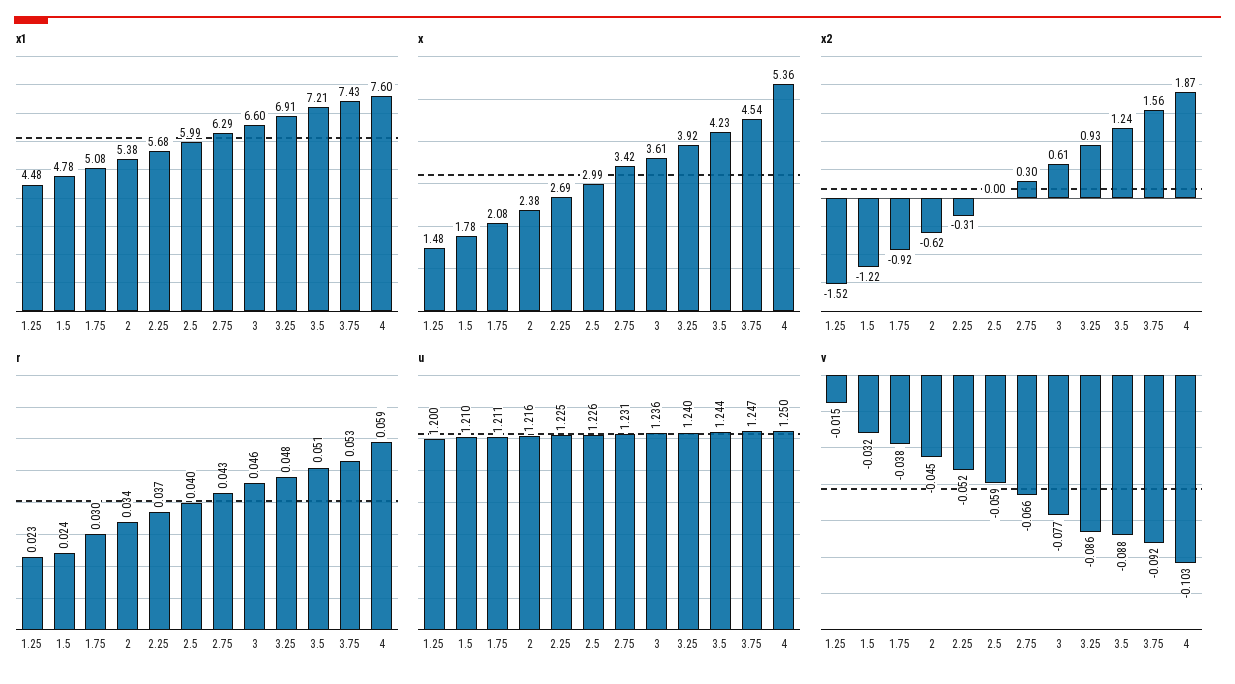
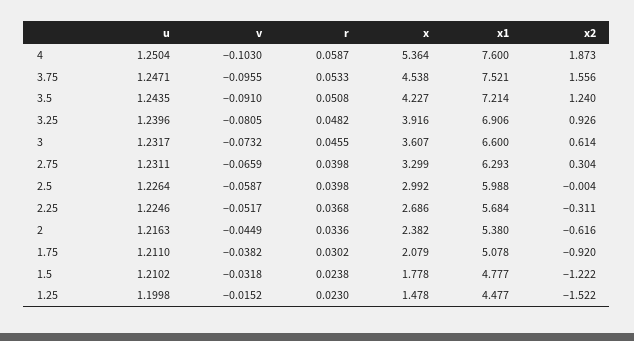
  {
    "x1": {
      "1.25": 4.477,
      "1.5": 4.777,
      "1.75": 5.078,
      "2": 5.38,
      "2.25": 5.684,
      "2.5": 5.988,
      "2.75": 6.293,
      "3": 6.6,
      "3.25": 6.906,
      "3.5": 7.214,
-     "3.75": 7.43,
+     "3.75": 7.521,
      "4": 7.6
    },
    "x": {
      "1.25": 1.478,
      "1.5": 1.778,
      "1.75": 2.079,
      "2": 2.382,
      "2.25": 2.686,
      "2.5": 2.992,
-     "2.75": 3.42,
+     "2.75": 3.299,
      "3": 3.607,
      "3.25": 3.916,
      "3.5": 4.227,
      "3.75": 4.538,
      "4": 5.364
    },
    "x2": {
      "1.25": -1.522,
      "1.5": -1.222,
      "1.75": -0.92,
      "2": -0.616,
      "2.25": -0.311,
      "2.5": -0.004,
      "2.75": 0.304,
      "3": 0.614,
      "3.25": 0.926,
      "3.5": 1.24,
      "3.75": 1.556,
      "4": 1.873
    },
    "r": {
      "1.25": 0.023,
      "1.5": 0.0238,
      "1.75": 0.0302,
      "2": 0.0336,
      "2.25": 0.0368,
      "2.5": 0.0398,
-     "2.75": 0.043,
+     "2.75": 0.0398,
      "3": 0.0455,
      "3.25": 0.0482,
      "3.5": 0.0508,
      "3.75": 0.0533,
      "4": 0.0587
    },
    "u": {
      "1.25": 1.1998,
      "1.5": 1.2102,
      "1.75": 1.211,
      "2": 1.2163,
      "2.25": 1.2246,
      "2.5": 1.2264,
      "2.75": 1.2311,
-     "3": 1.236,
+     "3": 1.2317,
      "3.25": 1.2396,
      "3.5": 1.2435,
      "3.75": 1.2471,
      "4": 1.2504
    },
    "v": {
      "1.25": -0.0152,
      "1.5": -0.0318,
      "1.75": -0.0382,
      "2": -0.0449,
      "2.25": -0.0517,
      "2.5": -0.0587,
      "2.75": -0.0659,
-     "3": -0.077,
+     "3": -0.0732,
-     "3.25": -0.086,
+     "3.25": -0.0805,
-     "3.5": -0.088,
+     "3.5": -0.091,
-     "3.75": -0.092,
+     "3.75": -0.0955,
      "4": -0.103
    }
  }

